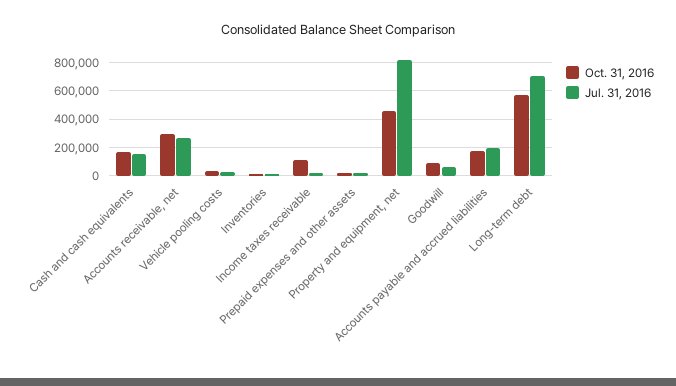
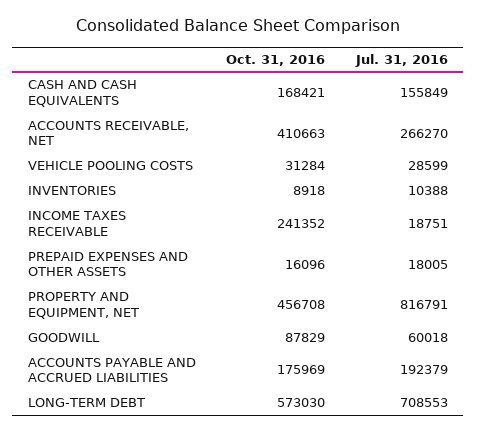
  {
    "Oct. 31, 2016": {
      "Cash and cash equivalents": 168421,
-     "Accounts receivable, net": 300000,
+     "Accounts receivable, net": 410663,
      "Vehicle pooling costs": 31284,
      "Inventories": 8918,
-     "Income taxes receivable": 100000,
+     "Income taxes receivable": 241352,
      "Prepaid expenses and other assets": 16096,
      "Property and equipment, net": 456708,
      "Goodwill": 87829,
      "Accounts payable and accrued liabilities": 175969,
      "Long-term debt": 573030
    },
    "Jul. 31, 2016": {
      "Cash and cash equivalents": 155849,
      "Accounts receivable, net": 266270,
      "Vehicle pooling costs": 28599,
      "Inventories": 10388,
      "Income taxes receivable": 18751,
      "Prepaid expenses and other assets": 18005,
      "Property and equipment, net": 816791,
      "Goodwill": 60018,
      "Accounts payable and accrued liabilities": 192379,
      "Long-term debt": 708553
    }
  }

